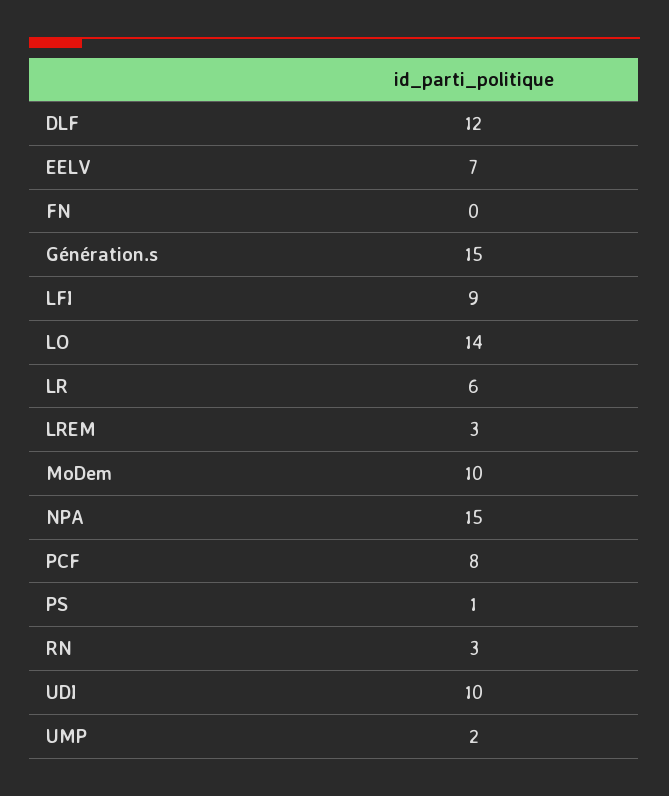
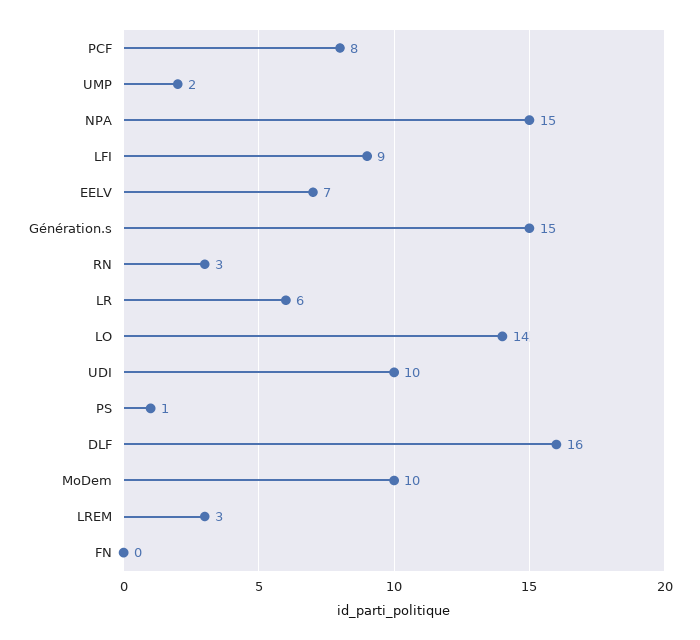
  {
-   "DLF": 12,
+   "DLF": 16,
    "EELV": 7,
    "FN": 0,
    "Génération.s": 15,
    "LFI": 9,
    "LO": 14,
    "LR": 6,
    "LREM": 3,
    "MoDem": 10,
    "NPA": 15,
    "PCF": 8,
    "PS": 1,
    "RN": 3,
    "UDI": 10,
    "UMP": 2
  }

